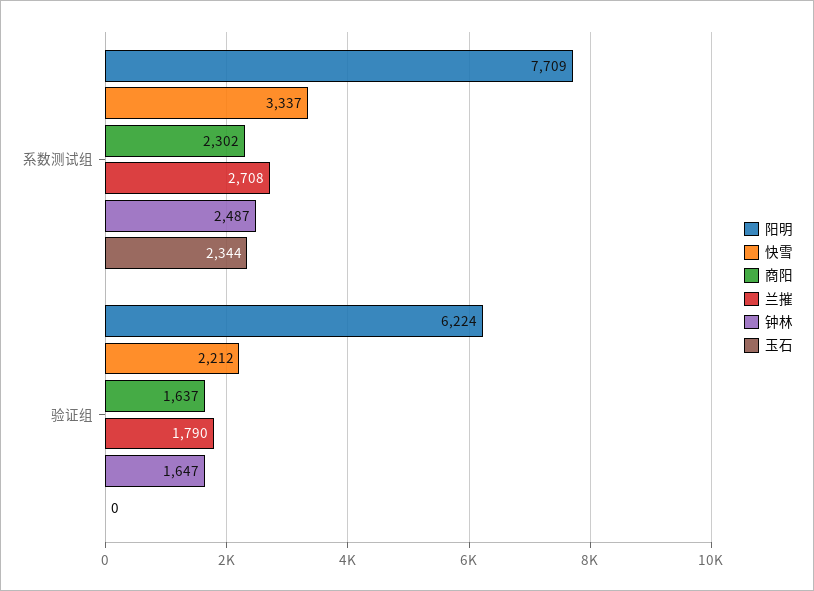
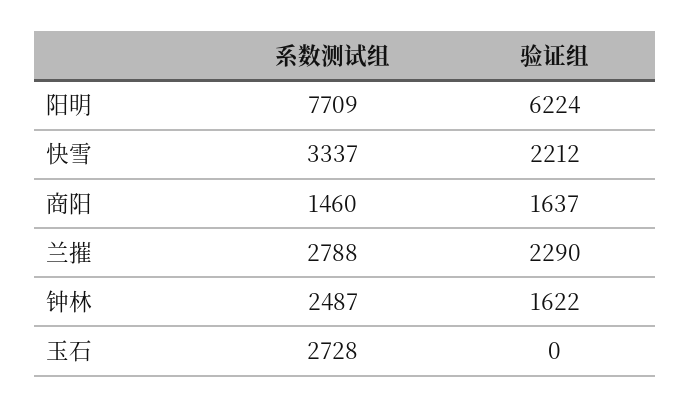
  {
    "阳明": {
      "系数测试组": 7709,
      "验证组": 6224
    },
    "快雪": {
      "系数测试组": 3337,
      "验证组": 2212
    },
    "商阳": {
-     "系数测试组": 2302,
+     "系数测试组": 1460,
      "验证组": 1637
    },
    "兰摧": {
-     "系数测试组": 2708,
+     "系数测试组": 2788,
-     "验证组": 1790
+     "验证组": 2290
    },
    "钟林": {
      "系数测试组": 2487,
-     "验证组": 1647
+     "验证组": 1622
    },
    "玉石": {
-     "系数测试组": 2344,
+     "系数测试组": 2728,
      "验证组": 0
    }
  }

